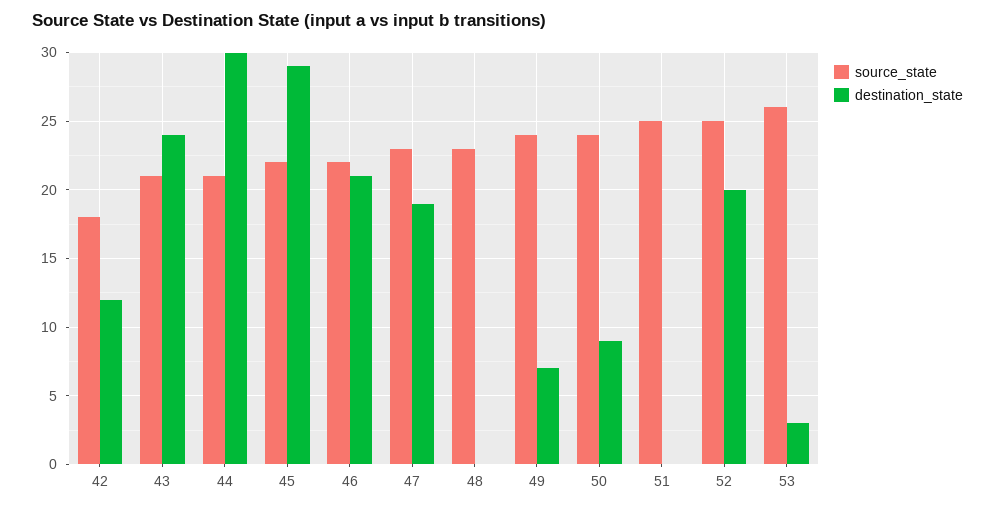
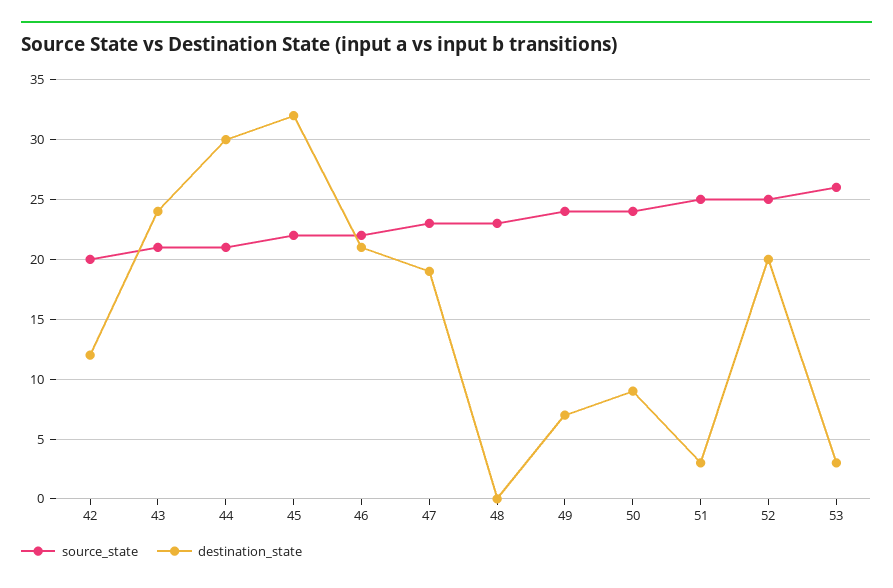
  {
    "source_state": {
-     "42": 18,
+     "42": 20,
      "43": 21,
      "44": 21,
      "45": 22,
      "46": 22,
      "47": 23,
      "48": 23,
      "49": 24,
      "50": 24,
      "51": 25,
      "52": 25,
      "53": 26
    },
    "destination_state": {
      "42": 12,
      "43": 24,
      "44": 30,
-     "45": 29,
+     "45": 32,
      "46": 21,
      "47": 19,
      "48": 0,
      "49": 7,
      "50": 9,
-     "51": 0,
+     "51": 3,
      "52": 20,
      "53": 3
    }
  }

